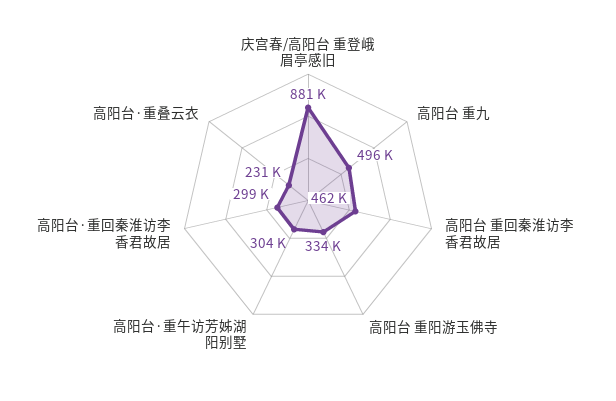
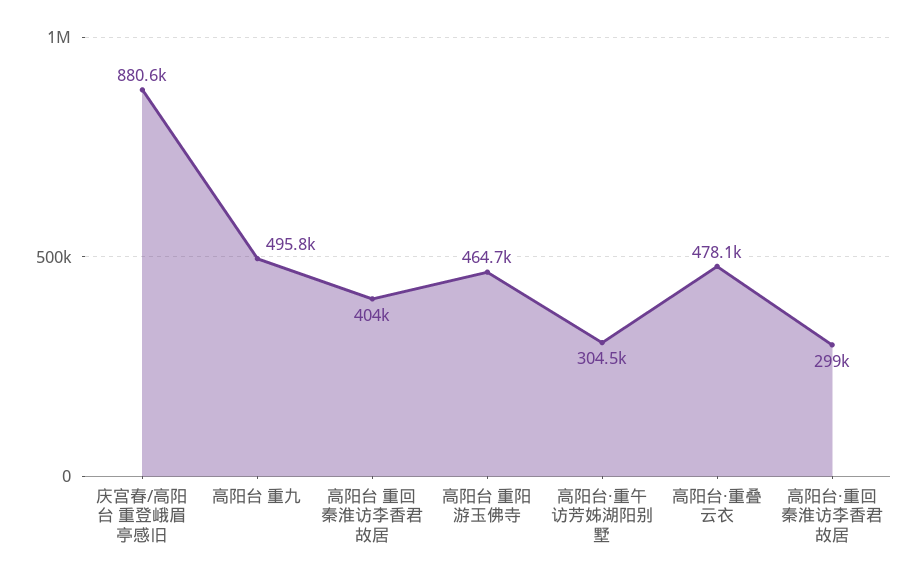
  {
    "庆宫春/高阳台 重登峨眉亭感旧": 880600,
    "高阳台 重九": 495800,
-   "高阳台 重回秦淮访李香君故居": 462000,
+   "高阳台 重回秦淮访李香君故居": 404000,
-   "高阳台 重阳游玉佛寺": 334000,
+   "高阳台 重阳游玉佛寺": 464700,
    "高阳台·重午访芳姊湖阳别墅": 304500,
    "高阳台·重回秦淮访李香君故居": 299000,
-   "高阳台·重叠云衣": 231000
+   "高阳台·重叠云衣": 478100
  }

